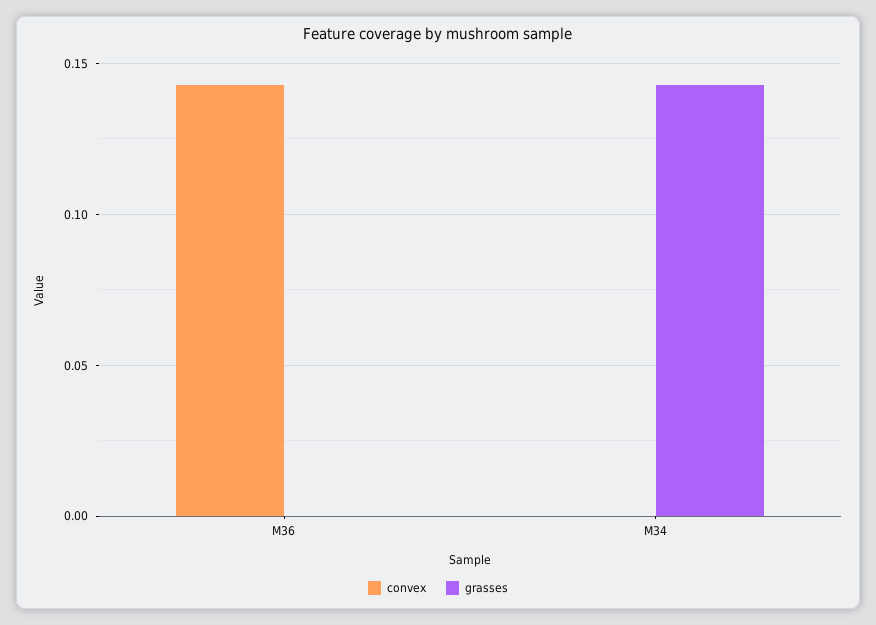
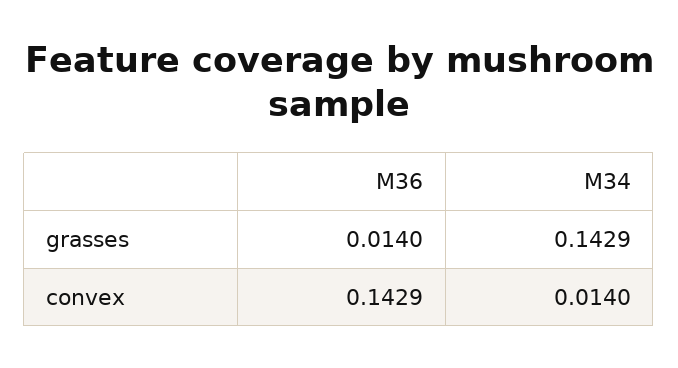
  {
    "convex": {
      "M36": 0.1429,
-     "M34": 0
+     "M34": 0.014
    },
    "grasses": {
-     "M36": 0,
+     "M36": 0.014,
      "M34": 0.1429
    }
  }

